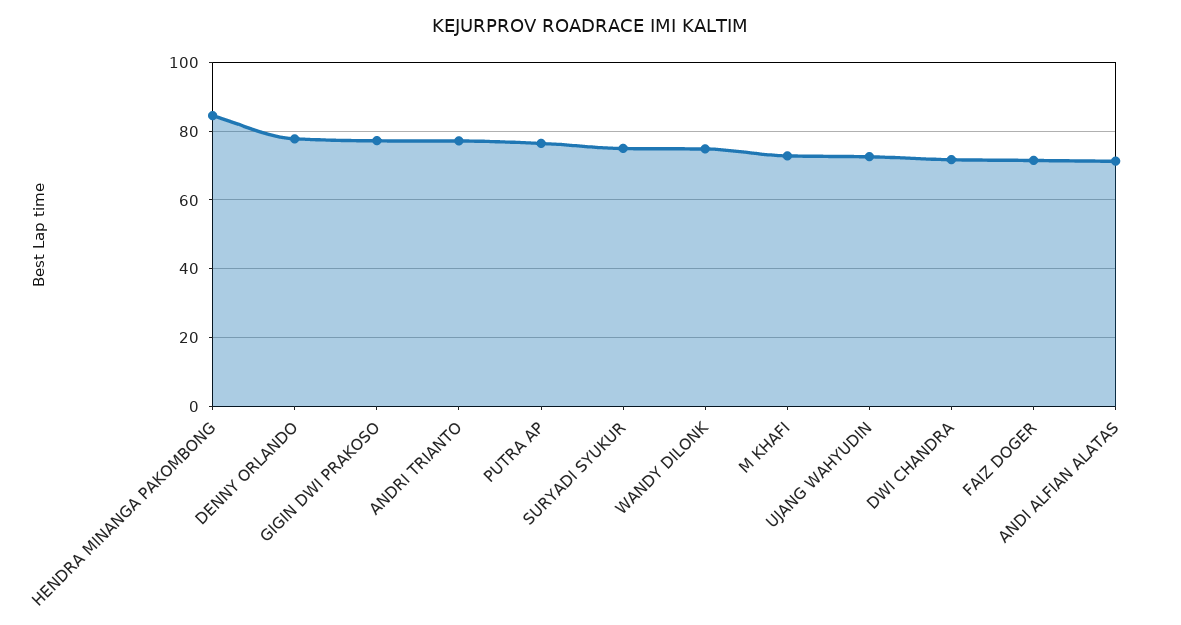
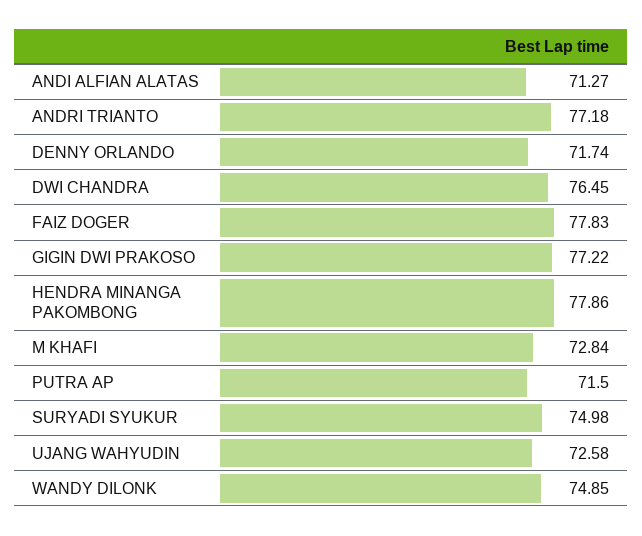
  {
-   "HENDRA MINANGA PAKOMBONG": 84,
+   "HENDRA MINANGA PAKOMBONG": 77.86,
-   "DENNY ORLANDO": 78,
+   "DENNY ORLANDO": 71.74,
    "GIGIN DWI PRAKOSO": 77.22,
    "ANDRI TRIANTO": 77.18,
-   "PUTRA AP": 76,
+   "PUTRA AP": 71.5,
    "SURYADI SYUKUR": 74.98,
    "WANDY DILONK": 74.85,
    "M KHAFI": 72.84,
    "UJANG WAHYUDIN": 72.58,
-   "DWI CHANDRA": 72,
+   "DWI CHANDRA": 76.45,
-   "FAIZ DOGER": 72,
+   "FAIZ DOGER": 77.83,
    "ANDI ALFIAN ALATAS": 71.27
  }

